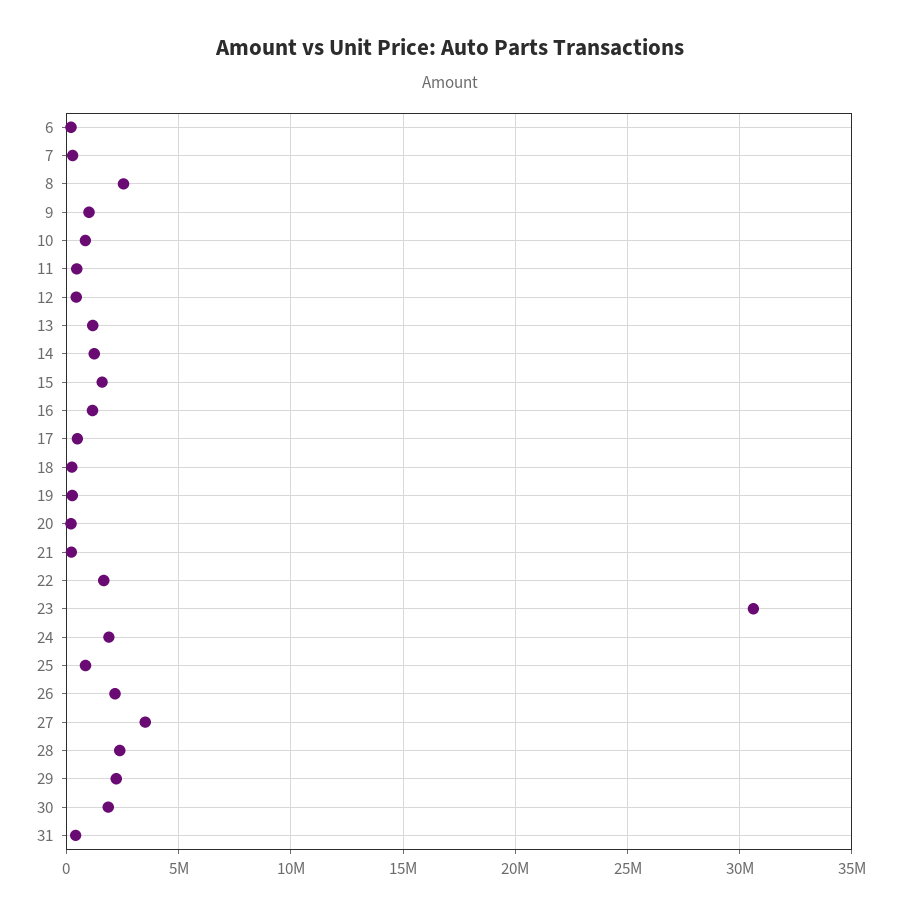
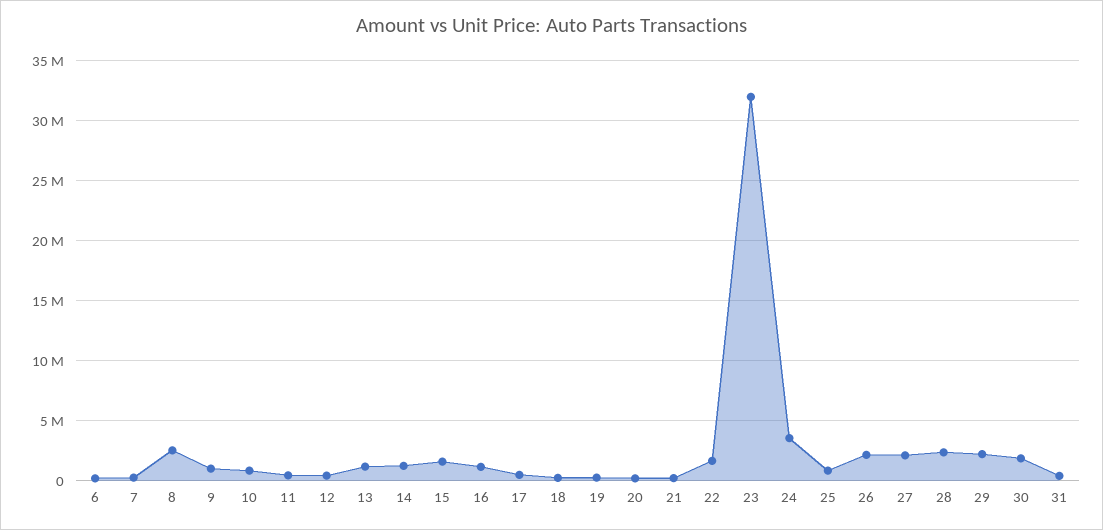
  {
    "6": 0,
    "7": 500000,
    "8": 2500000,
    "9": 1000000,
    "10": 1000000,
    "11": 500000,
    "12": 500000,
    "13": 1000000,
    "14": 1000000,
    "15": 1500000,
    "16": 1000000,
    "17": 500000,
    "18": 0,
    "19": 500000,
    "20": 0,
    "21": 0,
    "22": 1500000,
-   "23": 30500000,
+   "23": 32000000,
-   "24": 2000000,
+   "24": 3500000,
    "25": 1000000,
    "26": 2000000,
-   "27": 3500000,
+   "27": 2000000,
    "28": 2500000,
    "29": 2000000,
    "30": 2000000,
    "31": 500000
  }

